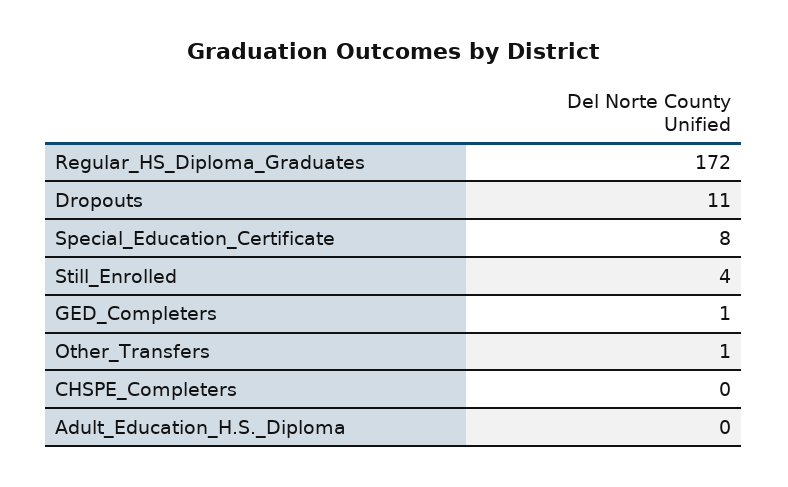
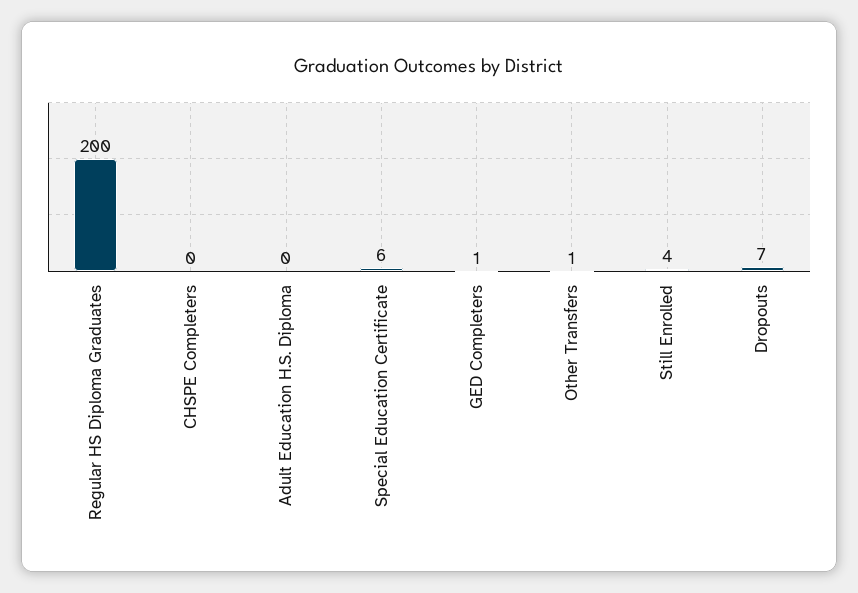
  {
-   "Regular_HS_Diploma_Graduates": 172,
+   "Regular_HS_Diploma_Graduates": 200,
-   "Dropouts": 11,
+   "Dropouts": 7,
-   "Special_Education_Certificate": 8,
+   "Special_Education_Certificate": 6,
    "Still_Enrolled": 4,
    "GED_Completers": 1,
    "Other_Transfers": 1,
    "CHSPE_Completers": 0,
    "Adult_Education_H.S._Diploma": 0
  }

